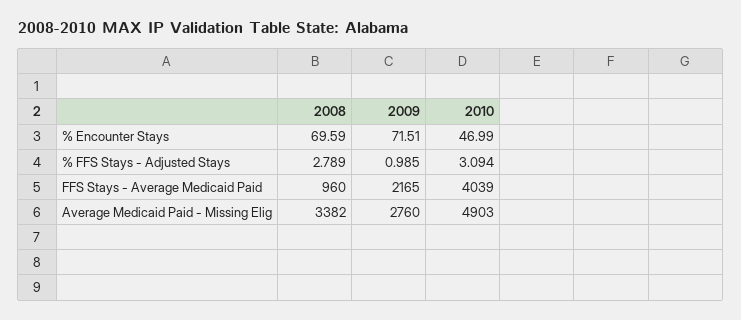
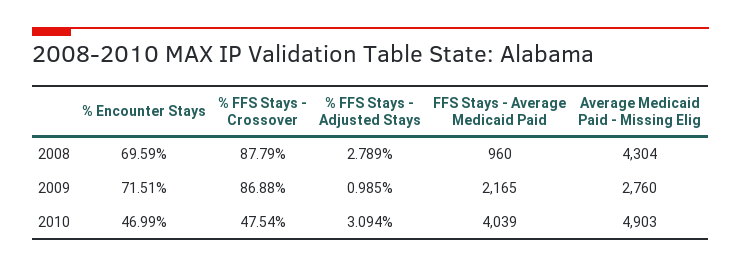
  {
    "2008": {
      "% Encounter Stays": 69.59,
      "% FFS Stays - Adjusted Stays": 2.789,
      "FFS Stays - Average Medicaid Paid": 960,
-     "Average Medicaid Paid - Missing Elig": 3382
+     "Average Medicaid Paid - Missing Elig": 4304,
+     "% FFS Stays - Crossover": 87.79
    },
    "2009": {
      "% Encounter Stays": 71.51,
      "% FFS Stays - Adjusted Stays": 0.985,
      "FFS Stays - Average Medicaid Paid": 2165,
-     "Average Medicaid Paid - Missing Elig": 2760
+     "Average Medicaid Paid - Missing Elig": 2760,
+     "% FFS Stays - Crossover": 86.88
    },
    "2010": {
      "% Encounter Stays": 46.99,
      "% FFS Stays - Adjusted Stays": 3.094,
      "FFS Stays - Average Medicaid Paid": 4039,
-     "Average Medicaid Paid - Missing Elig": 4903
+     "Average Medicaid Paid - Missing Elig": 4903,
+     "% FFS Stays - Crossover": 47.54
    }
  }

